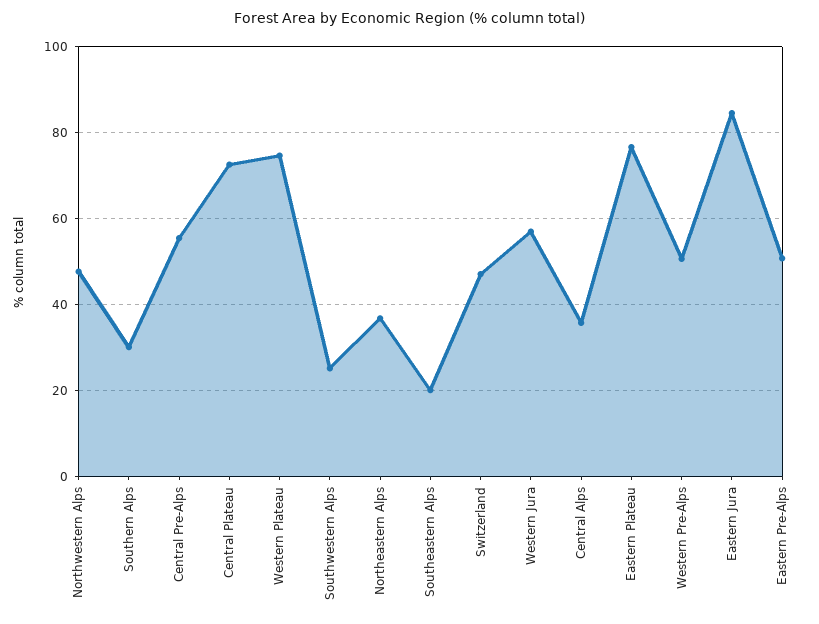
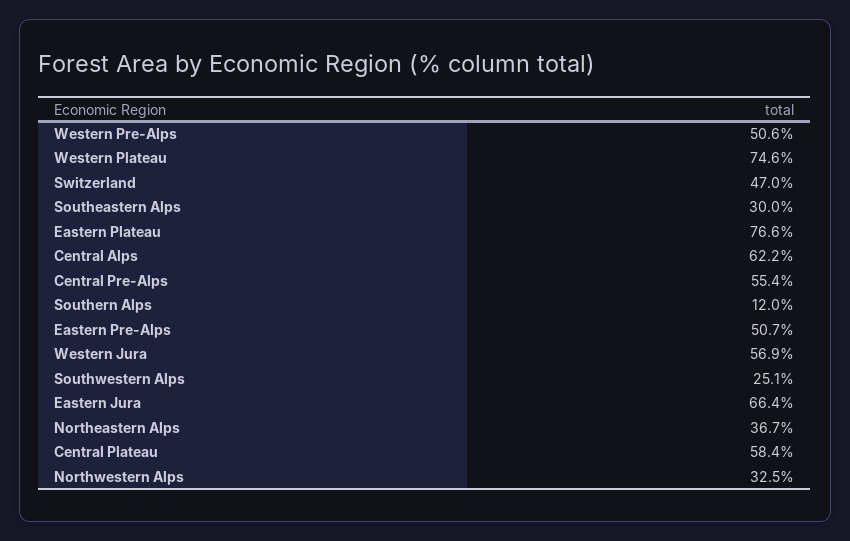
  {
-   "Northwestern Alps": 48,
+   "Northwestern Alps": 32.5,
-   "Southern Alps": 30,
+   "Southern Alps": 12,
    "Central Pre-Alps": 55.4,
-   "Central Plateau": 72,
+   "Central Plateau": 58.4,
    "Western Plateau": 74.6,
    "Southwestern Alps": 25.1,
    "Northeastern Alps": 36.7,
-   "Southeastern Alps": 20,
+   "Southeastern Alps": 30,
    "Switzerland": 47,
    "Western Jura": 56.9,
-   "Central Alps": 36,
+   "Central Alps": 62.2,
    "Eastern Plateau": 76.6,
    "Western Pre-Alps": 50.6,
-   "Eastern Jura": 84,
+   "Eastern Jura": 66.4,
    "Eastern Pre-Alps": 50.7
  }

